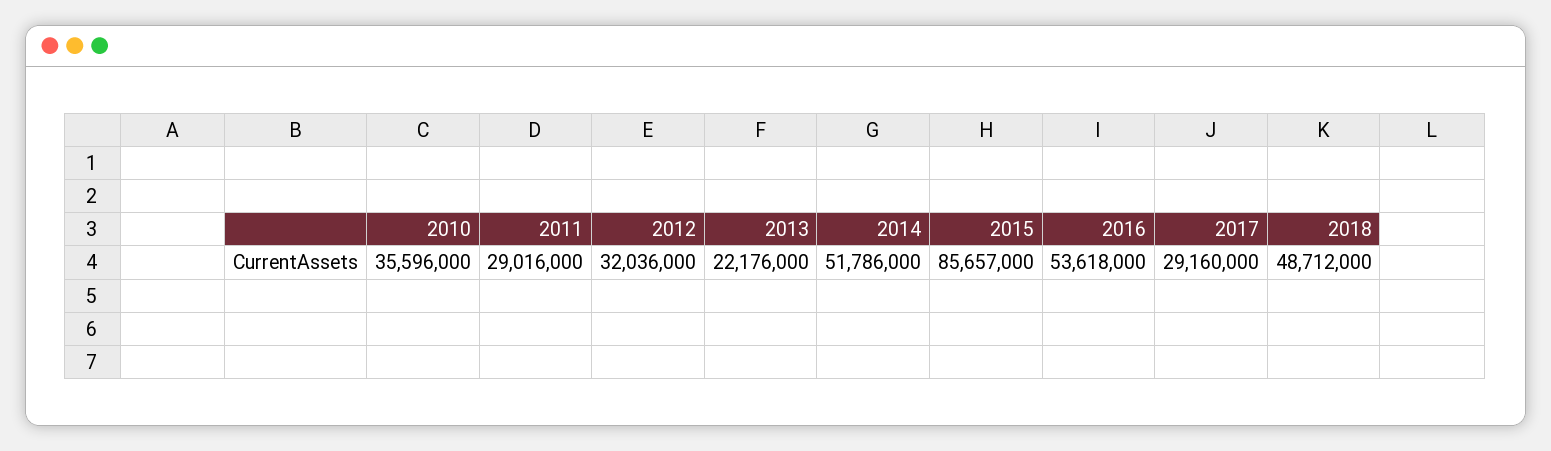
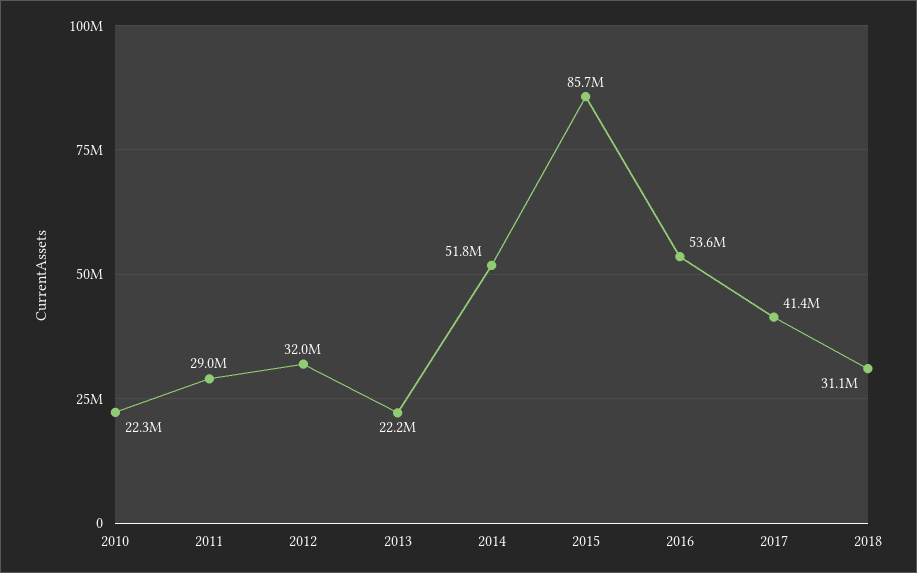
  {
-   "2010": 35596000,
+   "2010": 22300000,
    "2011": 29016000,
    "2012": 32036000,
    "2013": 22176000,
    "2014": 51786000,
    "2015": 85657000,
    "2016": 53618000,
-   "2017": 29160000,
+   "2017": 41400000,
-   "2018": 48712000
+   "2018": 31100000
  }

